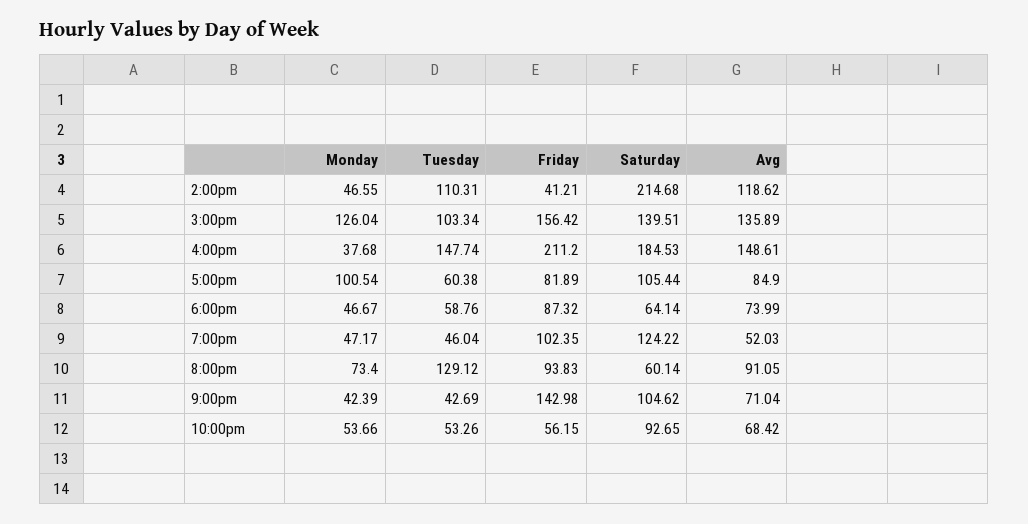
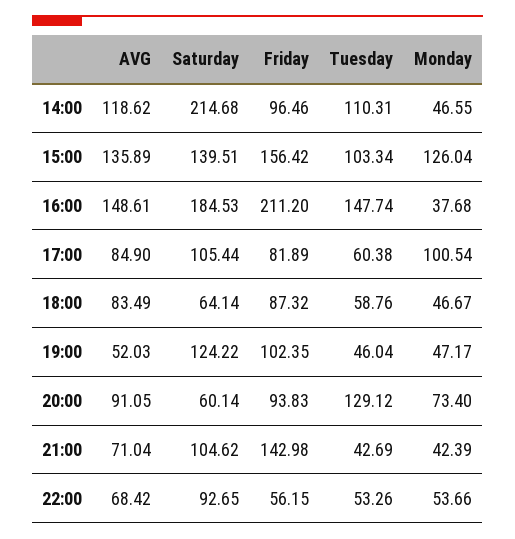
  {
    "Monday": {
      "2:00pm": 46.55,
      "3:00pm": 126.04,
      "4:00pm": 37.68,
      "5:00pm": 100.54,
      "6:00pm": 46.67,
      "7:00pm": 47.17,
      "8:00pm": 73.4,
      "9:00pm": 42.39,
      "10:00pm": 53.66
    },
    "Tuesday": {
      "2:00pm": 110.31,
      "3:00pm": 103.34,
      "4:00pm": 147.74,
      "5:00pm": 60.38,
      "6:00pm": 58.76,
      "7:00pm": 46.04,
      "8:00pm": 129.12,
      "9:00pm": 42.69,
      "10:00pm": 53.26
    },
    "Friday": {
-     "2:00pm": 41.21,
+     "2:00pm": 96.46,
      "3:00pm": 156.42,
      "4:00pm": 211.2,
      "5:00pm": 81.89,
      "6:00pm": 87.32,
      "7:00pm": 102.35,
      "8:00pm": 93.83,
      "9:00pm": 142.98,
      "10:00pm": 56.15
    },
    "Saturday": {
      "2:00pm": 214.68,
      "3:00pm": 139.51,
      "4:00pm": 184.53,
      "5:00pm": 105.44,
      "6:00pm": 64.14,
      "7:00pm": 124.22,
      "8:00pm": 60.14,
      "9:00pm": 104.62,
      "10:00pm": 92.65
    },
    "Avg": {
      "2:00pm": 118.62,
      "3:00pm": 135.89,
      "4:00pm": 148.61,
      "5:00pm": 84.9,
-     "6:00pm": 73.99,
+     "6:00pm": 83.49,
      "7:00pm": 52.03,
      "8:00pm": 91.05,
      "9:00pm": 71.04,
      "10:00pm": 68.42
    }
  }

